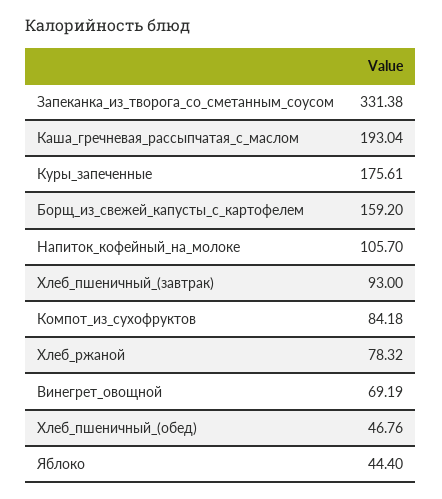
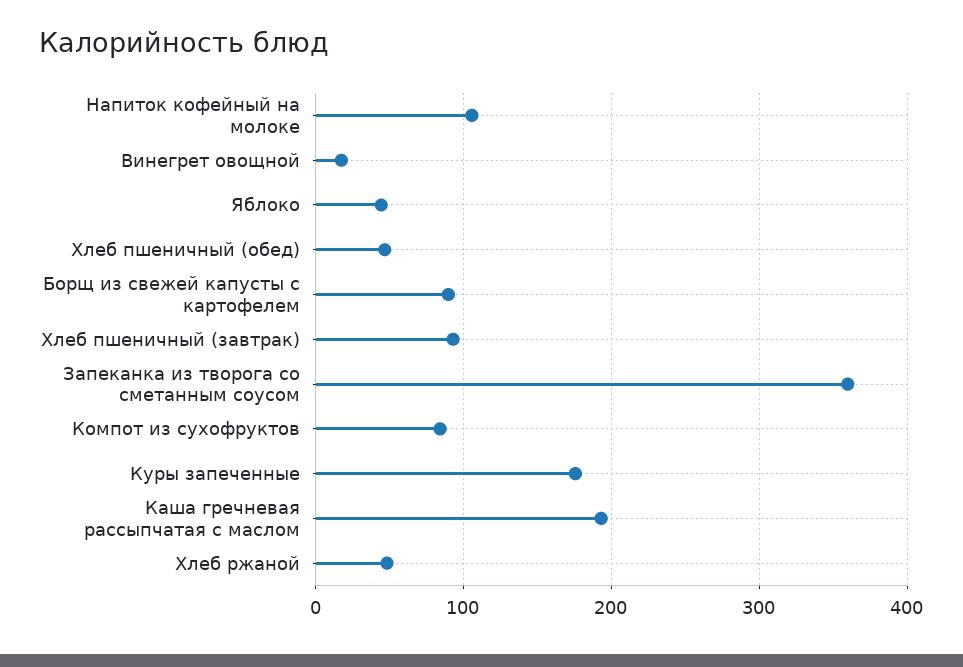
  {
-   "Запеканка_из_творога_со_сметанным_соусом": 331.38,
+   "Запеканка_из_творога_со_сметанным_соусом": 360,
    "Каша_гречневая_рассыпчатая_с_маслом": 193.04,
    "Куры_запеченные": 175.61,
-   "Борщ_из_свежей_капусты_с_картофелем": 159.2,
+   "Борщ_из_свежей_капусты_с_картофелем": 90,
    "Напиток_кофейный_на_молоке": 105.7,
    "Хлеб_пшеничный_(завтрак)": 93,
    "Компот_из_сухофруктов": 84.18,
-   "Хлеб_ржаной": 78.32,
+   "Хлеб_ржаной": 50,
-   "Винегрет_овощной": 69.19,
+   "Винегрет_овощной": 20,
    "Хлеб_пшеничный_(обед)": 46.76,
    "Яблоко": 44.4
  }

